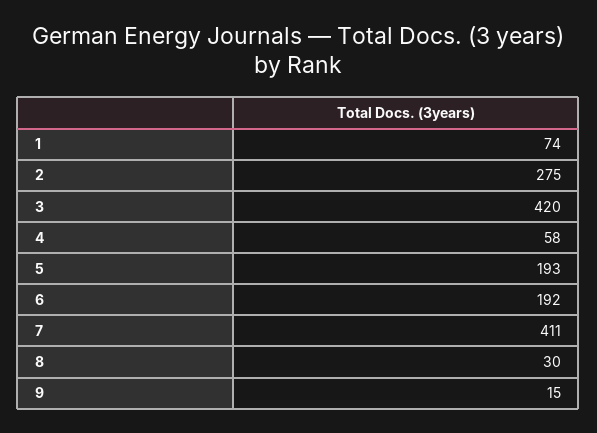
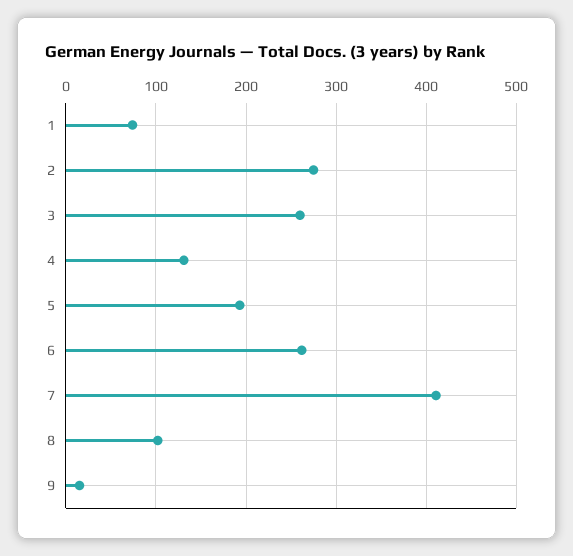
  {
    "1": 74,
    "2": 275,
-   "3": 420,
+   "3": 260,
-   "4": 58,
+   "4": 130,
    "5": 193,
-   "6": 192,
+   "6": 260,
    "7": 411,
-   "8": 30,
+   "8": 100,
    "9": 15
  }

